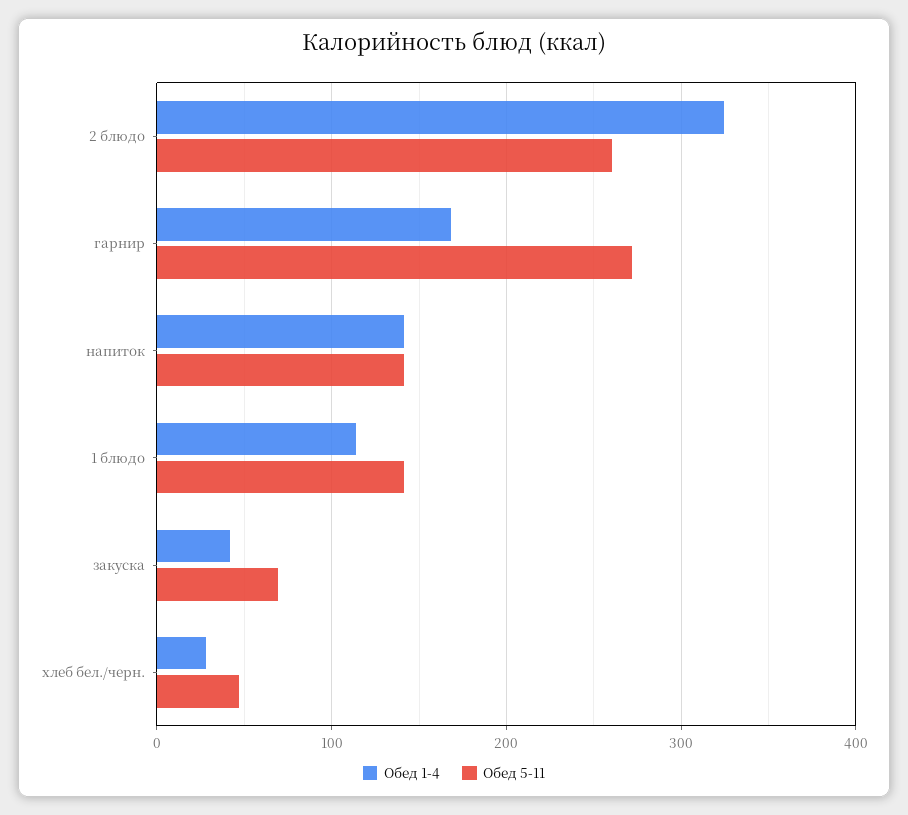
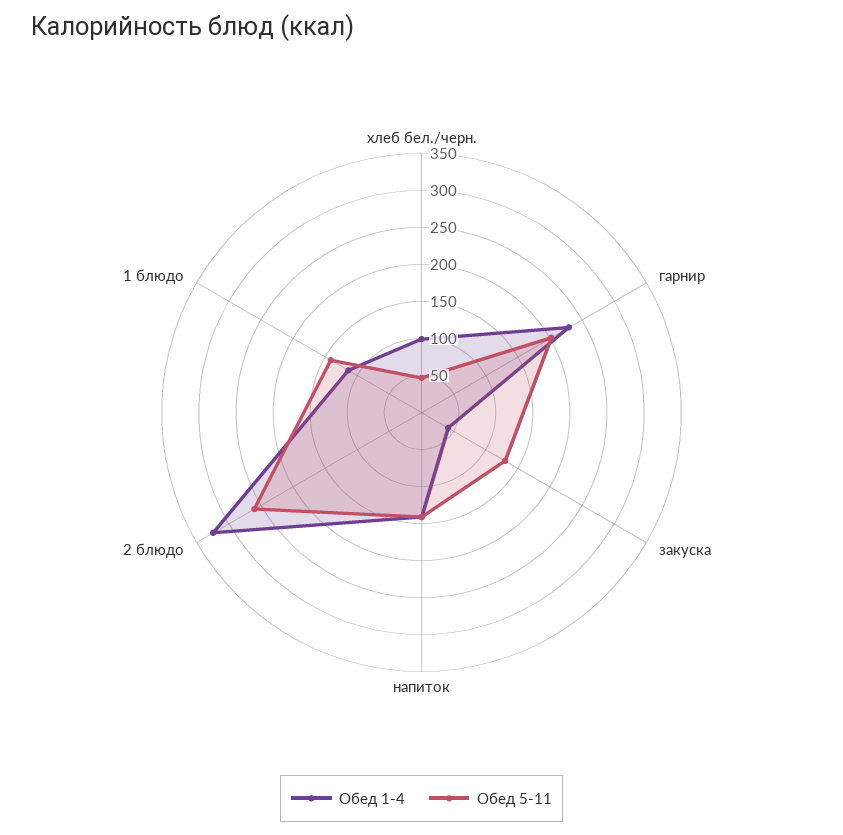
  {
    "Обед 1-4": {
      "2 блюдо": 320,
-     "гарнир": 170,
+     "гарнир": 225,
      "напиток": 140,
      "1 блюдо": 110,
      "закуска": 40,
-     "хлеб бел./черн.": 30
+     "хлеб бел./черн.": 100
    },
    "Обед 5-11": {
      "2 блюдо": 260,
-     "гарнир": 270,
+     "гарнир": 200,
      "напиток": 140,
      "1 блюдо": 140,
-     "закуска": 70,
+     "закуска": 125,
      "хлеб бел./черн.": 50
    }
  }

